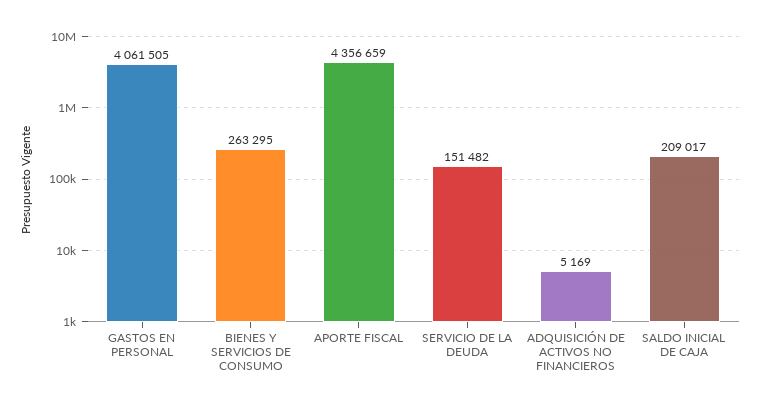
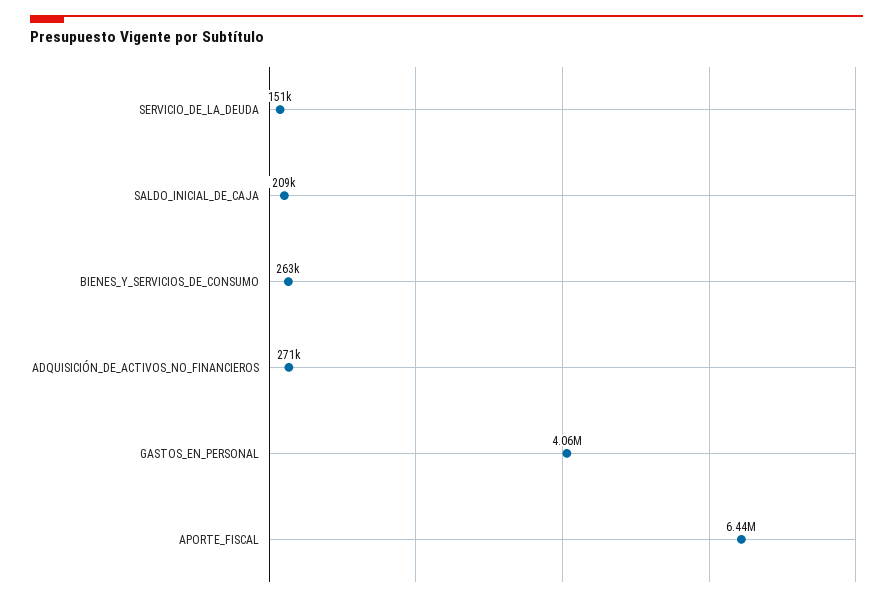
  {
    "GASTOS EN PERSONAL": 4061505,
    "BIENES Y SERVICIOS DE CONSUMO": 263295,
-   "APORTE FISCAL": 4356659,
+   "APORTE FISCAL": 6440000,
    "SERVICIO DE LA DEUDA": 151482,
-   "ADQUISICIÓN DE ACTIVOS NO FINANCIEROS": 5169,
+   "ADQUISICIÓN DE ACTIVOS NO FINANCIEROS": 271000,
    "SALDO INICIAL DE CAJA": 209017
  }

